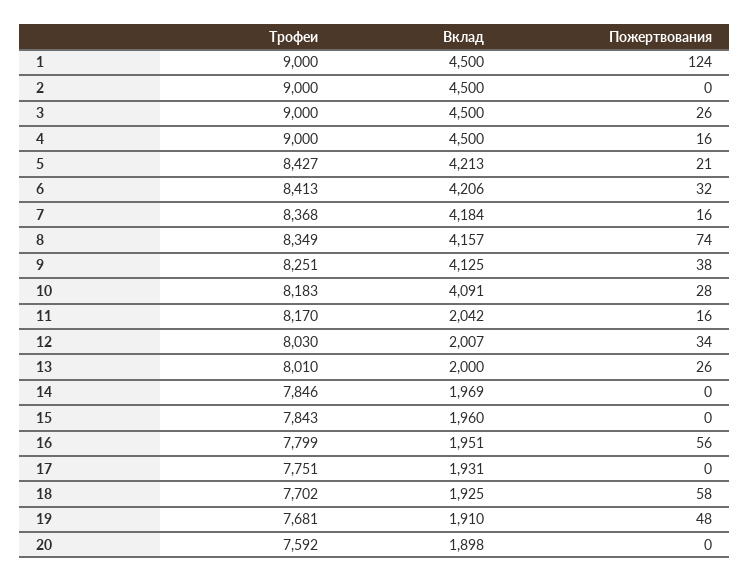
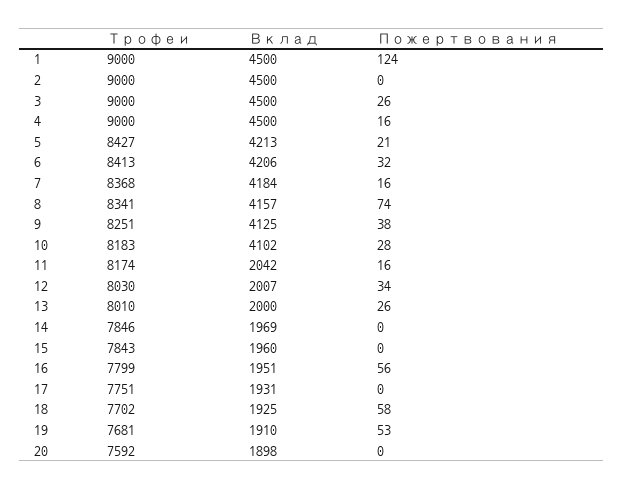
  {
    "Трофеи": {
      "1": 9000,
      "2": 9000,
      "3": 9000,
      "4": 9000,
      "5": 8427,
      "6": 8413,
      "7": 8368,
-     "8": 8349,
+     "8": 8341,
      "9": 8251,
      "10": 8183,
-     "11": 8170,
+     "11": 8174,
      "12": 8030,
      "13": 8010,
      "14": 7846,
      "15": 7843,
      "16": 7799,
      "17": 7751,
      "18": 7702,
      "19": 7681,
      "20": 7592
    },
    "Вклад": {
      "1": 4500,
      "2": 4500,
      "3": 4500,
      "4": 4500,
      "5": 4213,
      "6": 4206,
      "7": 4184,
      "8": 4157,
      "9": 4125,
-     "10": 4091,
+     "10": 4102,
      "11": 2042,
      "12": 2007,
      "13": 2000,
      "14": 1969,
      "15": 1960,
      "16": 1951,
      "17": 1931,
      "18": 1925,
      "19": 1910,
      "20": 1898
    },
    "Пожертвования": {
      "1": 124,
      "2": 0,
      "3": 26,
      "4": 16,
      "5": 21,
      "6": 32,
      "7": 16,
      "8": 74,
      "9": 38,
      "10": 28,
      "11": 16,
      "12": 34,
      "13": 26,
      "14": 0,
      "15": 0,
      "16": 56,
      "17": 0,
      "18": 58,
-     "19": 48,
+     "19": 53,
      "20": 0
    }
  }

